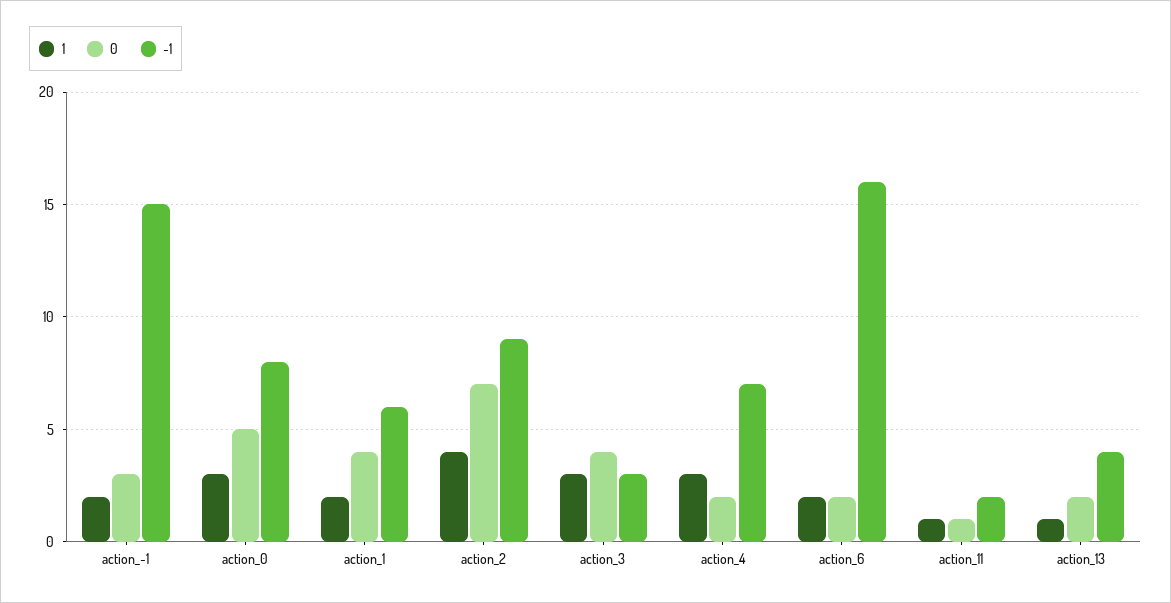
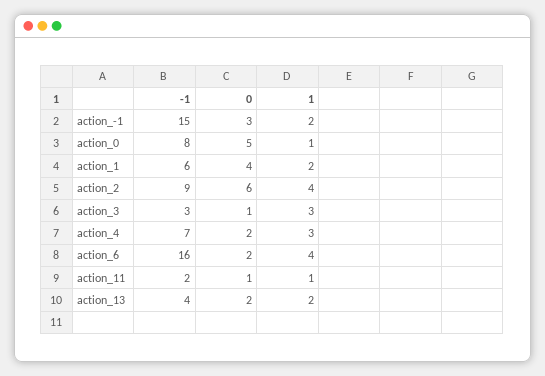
  {
    "1": {
      "action_-1": 2,
-     "action_0": 3,
+     "action_0": 1,
      "action_1": 2,
      "action_2": 4,
      "action_3": 3,
      "action_4": 3,
-     "action_6": 2,
+     "action_6": 4,
      "action_11": 1,
-     "action_13": 1
+     "action_13": 2
    },
    "0": {
      "action_-1": 3,
      "action_0": 5,
      "action_1": 4,
-     "action_2": 7,
+     "action_2": 6,
-     "action_3": 4,
+     "action_3": 1,
      "action_4": 2,
      "action_6": 2,
      "action_11": 1,
      "action_13": 2
    },
    "-1": {
      "action_-1": 15,
      "action_0": 8,
      "action_1": 6,
      "action_2": 9,
      "action_3": 3,
      "action_4": 7,
      "action_6": 16,
      "action_11": 2,
      "action_13": 4
    }
  }

